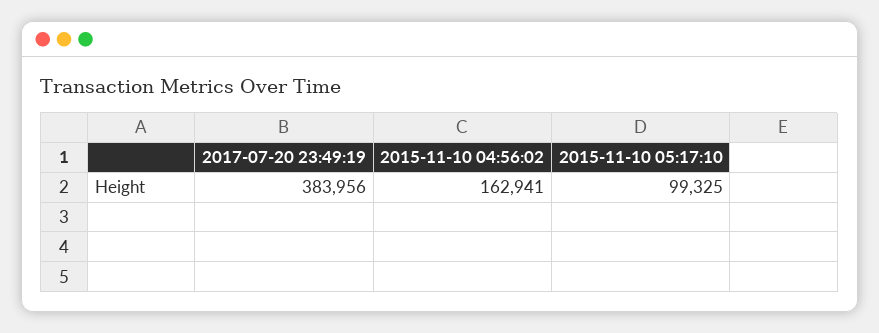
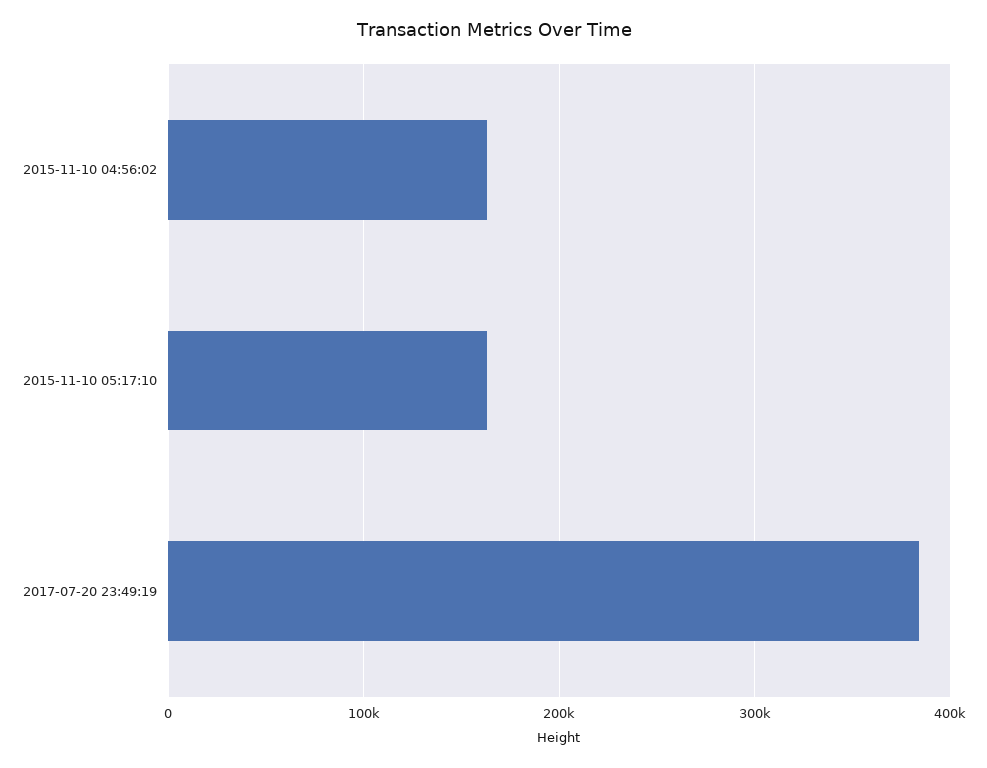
  {
    "2017-07-20 23:49:19": 383956,
    "2015-11-10 04:56:02": 162941,
-   "2015-11-10 05:17:10": 99325
+   "2015-11-10 05:17:10": 160000
  }

